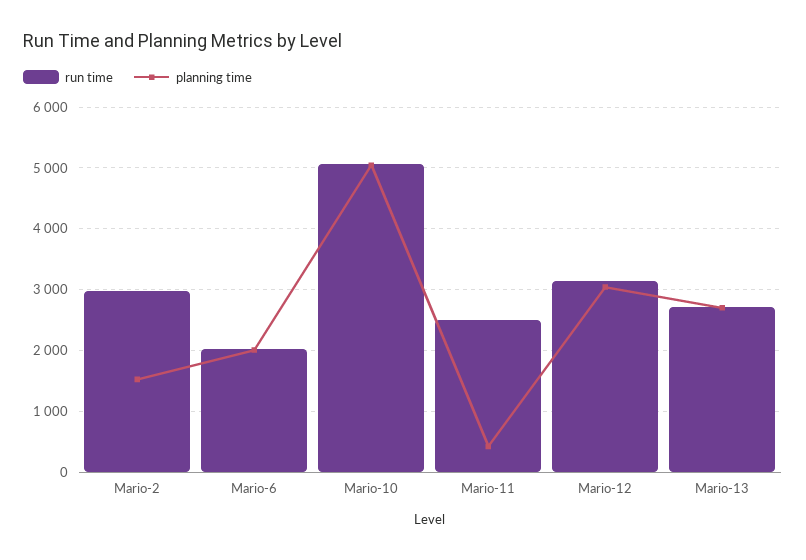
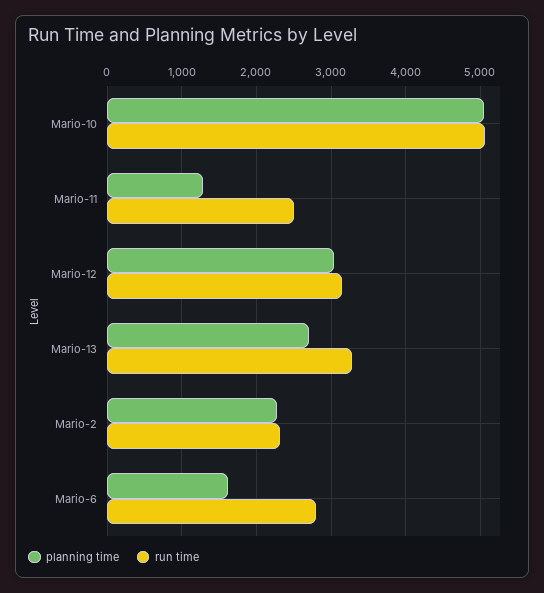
  {
    "run time": {
-     "Mario-2": 3000,
+     "Mario-2": 2300,
-     "Mario-6": 2000,
+     "Mario-6": 2800,
      "Mario-10": 5100,
      "Mario-11": 2500,
      "Mario-12": 3100,
-     "Mario-13": 2700
+     "Mario-13": 3300
    },
    "planning time": {
-     "Mario-2": 1500,
+     "Mario-2": 2300,
-     "Mario-6": 2000,
+     "Mario-6": 1600,
      "Mario-10": 5000,
-     "Mario-11": 400,
+     "Mario-11": 1300,
      "Mario-12": 3000,
      "Mario-13": 2700
    }
  }

